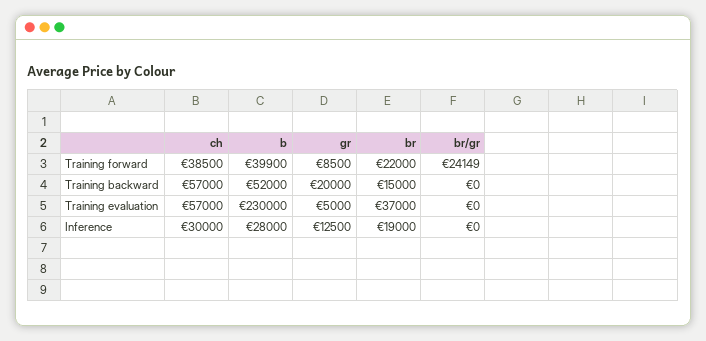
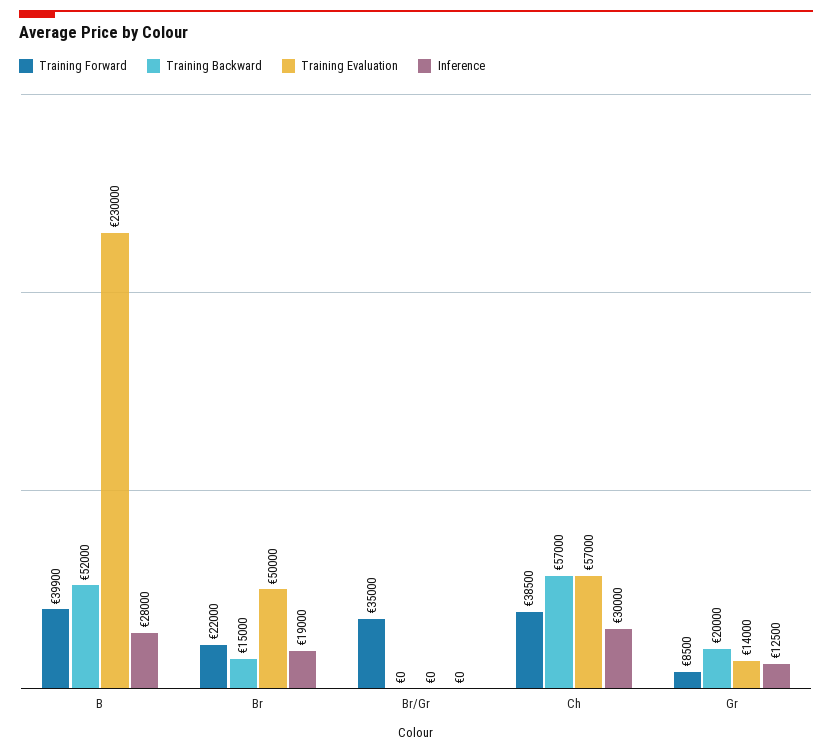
  {
    "Training forward": {
      "ch": 38500,
      "b": 39900,
      "gr": 8500,
      "br": 22000,
-     "br/gr": 24149
+     "br/gr": 35000
    },
    "Training backward": {
      "ch": 57000,
      "b": 52000,
      "gr": 20000,
      "br": 15000,
      "br/gr": 0
    },
    "Training evaluation": {
      "ch": 57000,
      "b": 230000,
-     "gr": 5000,
+     "gr": 14000,
-     "br": 37000,
+     "br": 50000,
      "br/gr": 0
    },
    "Inference": {
      "ch": 30000,
      "b": 28000,
      "gr": 12500,
      "br": 19000,
      "br/gr": 0
    }
  }

